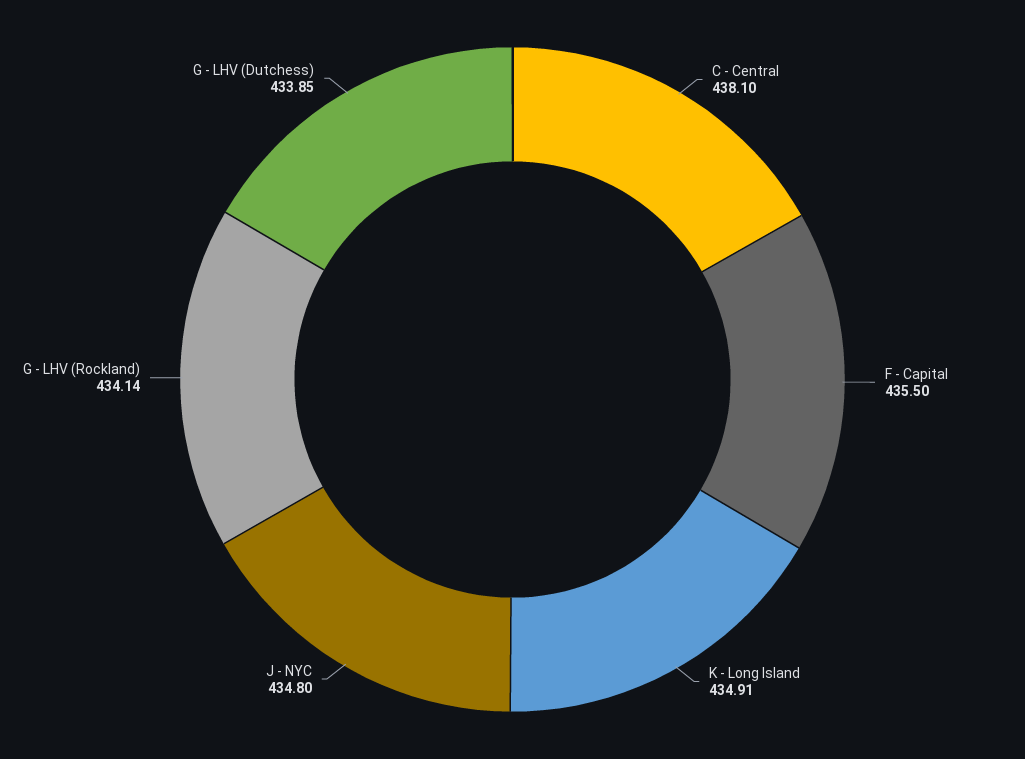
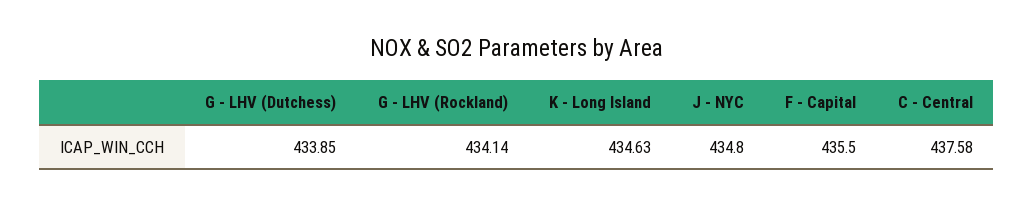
  {
-   "C - Central": 438.1,
+   "C - Central": 437.58,
    "F - Capital": 435.5,
-   "K - Long Island": 434.91,
+   "K - Long Island": 434.63,
    "J - NYC": 434.8,
    "G - LHV (Rockland)": 434.14,
    "G - LHV (Dutchess)": 433.85
  }

